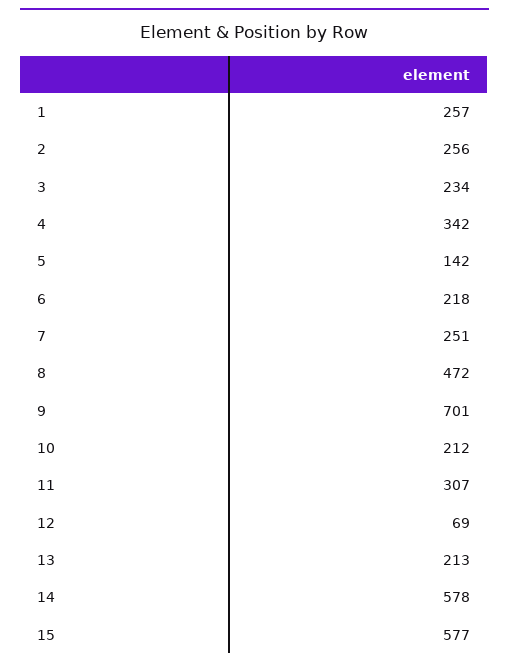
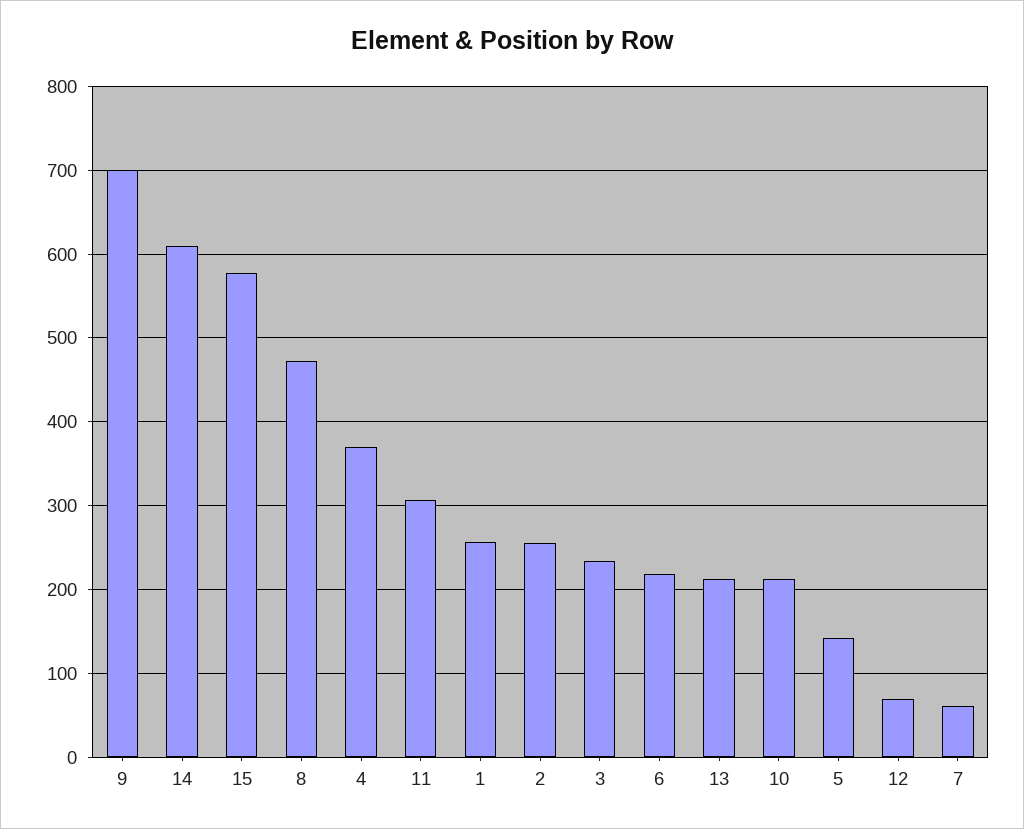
  {
    "1": 257,
    "2": 256,
    "3": 234,
-   "4": 342,
+   "4": 370,
    "5": 142,
    "6": 218,
-   "7": 251,
+   "7": 60,
    "8": 472,
    "9": 701,
    "10": 212,
    "11": 307,
    "12": 69,
    "13": 213,
-   "14": 578,
+   "14": 610,
    "15": 577
  }

